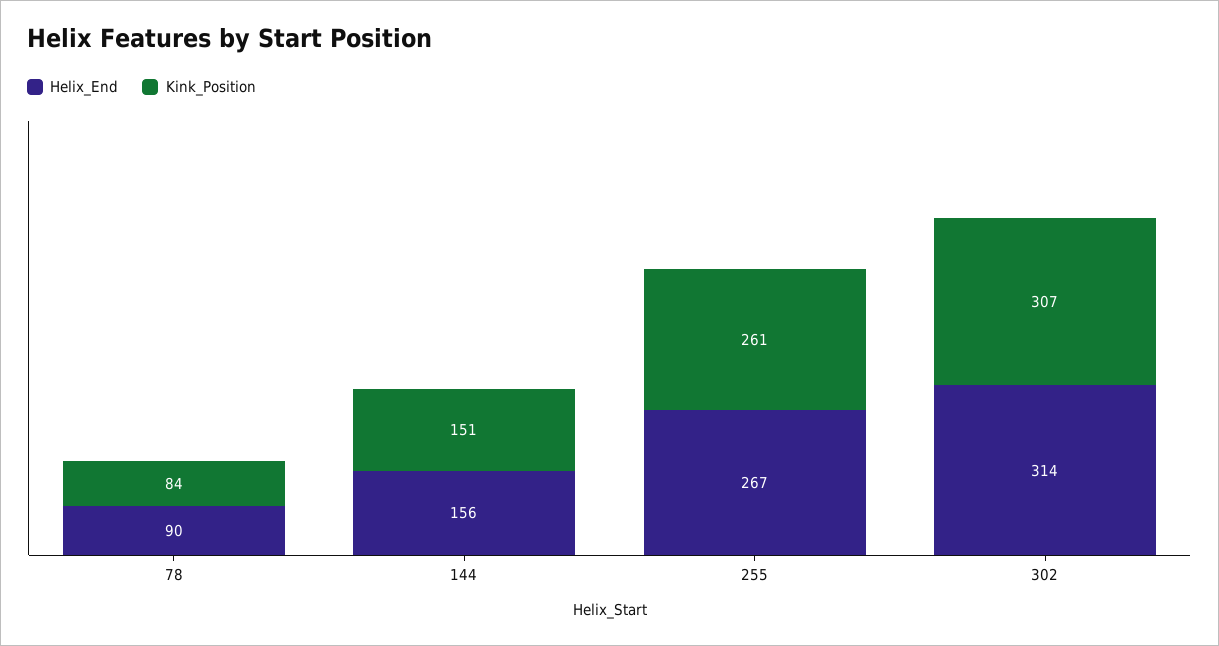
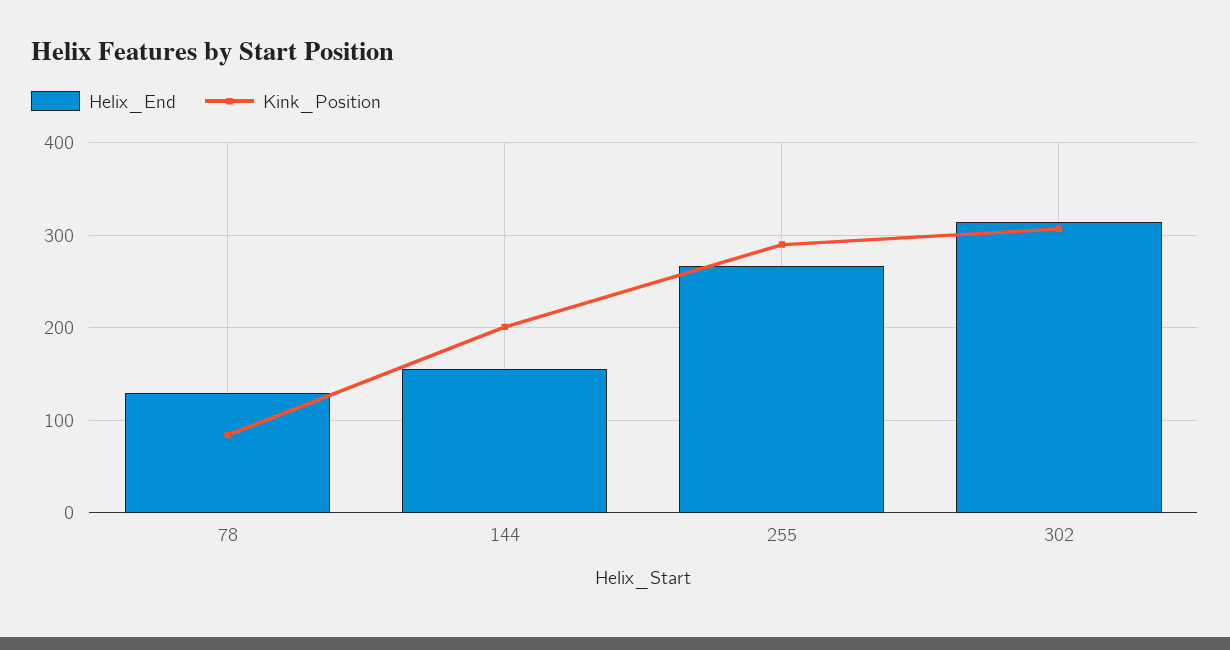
  {
    "Helix_End": {
-     "78": 90,
+     "78": 130,
      "144": 156,
      "255": 267,
      "302": 314
    },
    "Kink_Position": {
      "78": 84,
-     "144": 151,
+     "144": 200,
-     "255": 261,
+     "255": 290,
      "302": 307
    }
  }

